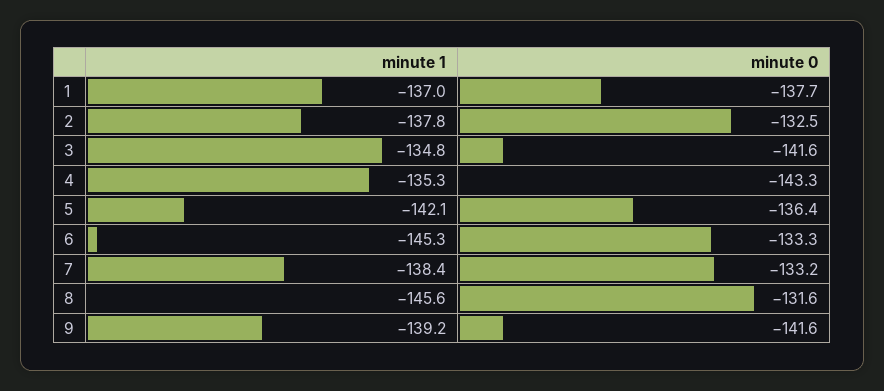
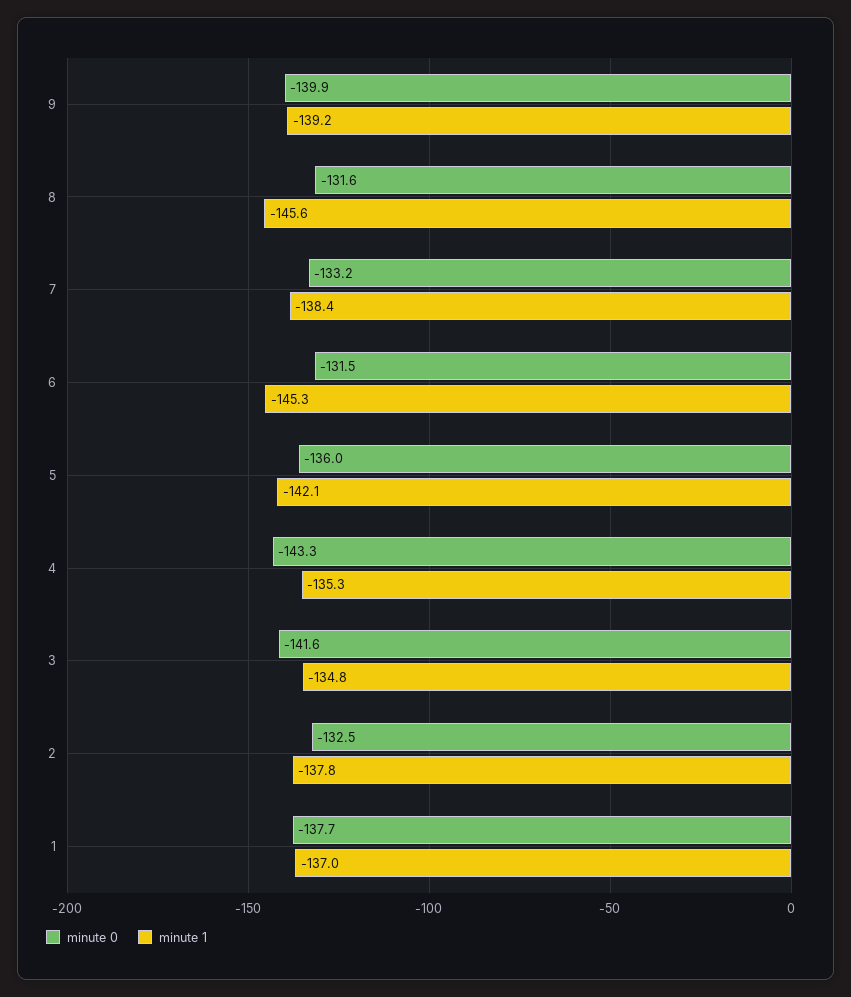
  {
    "minute 1": {
      "1": -137,
      "2": -137.8,
      "3": -134.8,
      "4": -135.3,
      "5": -142.1,
      "6": -145.3,
      "7": -138.4,
      "8": -145.6,
      "9": -139.2
    },
    "minute 0": {
      "1": -137.7,
      "2": -132.5,
      "3": -141.6,
      "4": -143.3,
-     "5": -136.4,
+     "5": -136,
-     "6": -133.3,
+     "6": -131.5,
      "7": -133.2,
      "8": -131.6,
-     "9": -141.6
+     "9": -139.9
    }
  }

